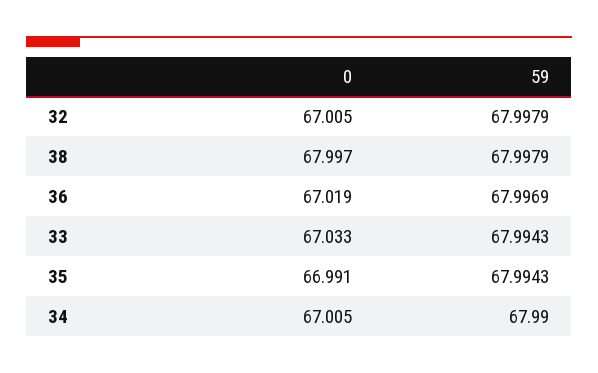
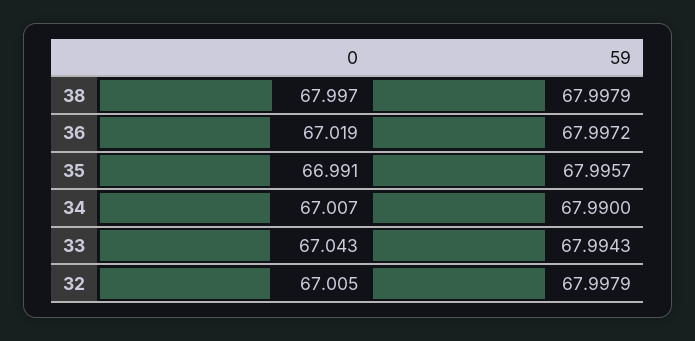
  {
    "0": {
      "32": 67.005,
      "38": 67.997,
      "36": 67.019,
-     "33": 67.033,
+     "33": 67.043,
      "35": 66.991,
-     "34": 67.005
+     "34": 67.007
    },
    "59": {
      "32": 67.9979,
      "38": 67.9979,
-     "36": 67.9969,
+     "36": 67.9972,
      "33": 67.9943,
-     "35": 67.9943,
+     "35": 67.9957,
      "34": 67.99
    }
  }

